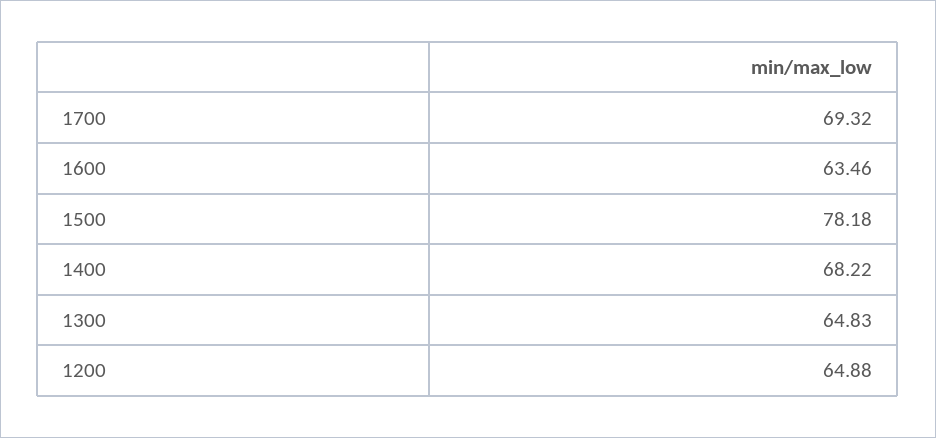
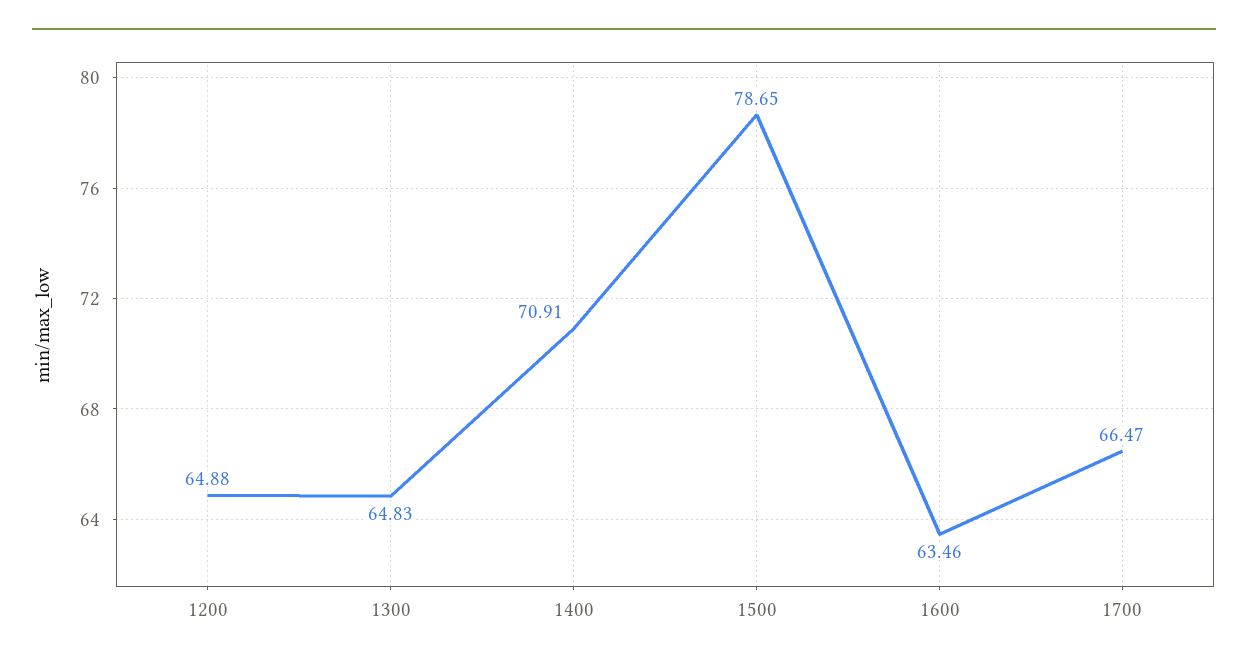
  {
-   "1700": 69.32,
+   "1700": 66.47,
    "1600": 63.46,
-   "1500": 78.18,
+   "1500": 78.65,
-   "1400": 68.22,
+   "1400": 70.91,
    "1300": 64.83,
    "1200": 64.88
  }

